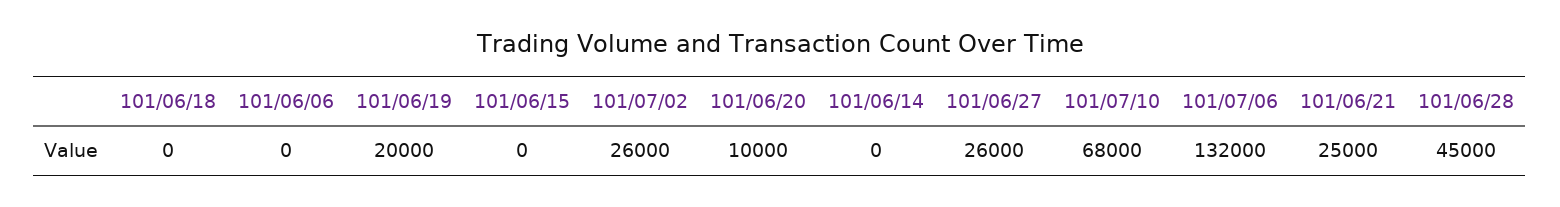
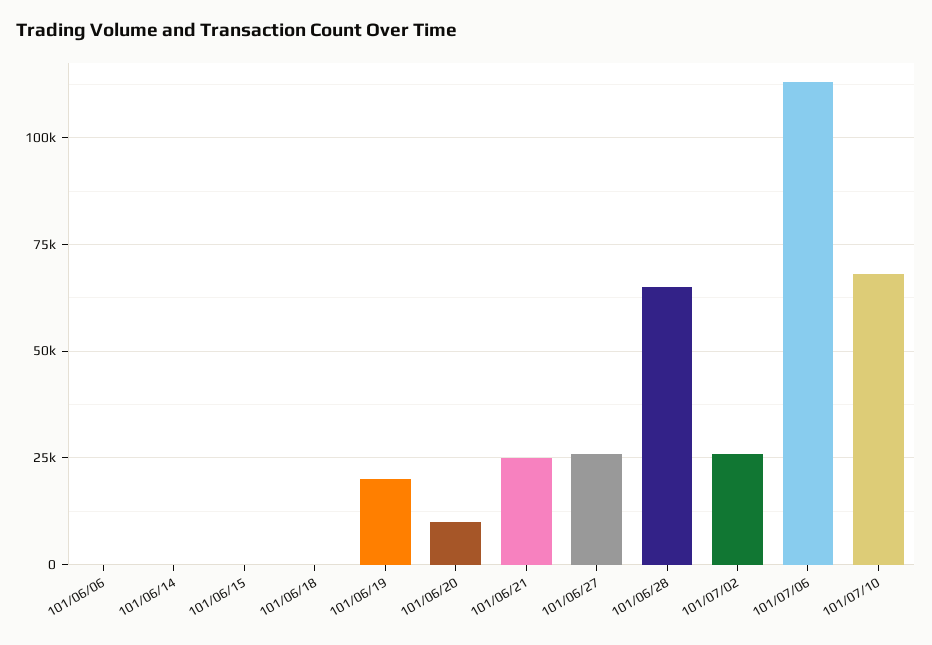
  {
    "101/06/18": 0,
    "101/06/06": 0,
    "101/06/19": 20000,
    "101/06/15": 0,
    "101/07/02": 26000,
    "101/06/20": 10000,
    "101/06/14": 0,
    "101/06/27": 26000,
    "101/07/10": 68000,
-   "101/07/06": 132000,
+   "101/07/06": 112500,
    "101/06/21": 25000,
-   "101/06/28": 45000
+   "101/06/28": 65000
  }

